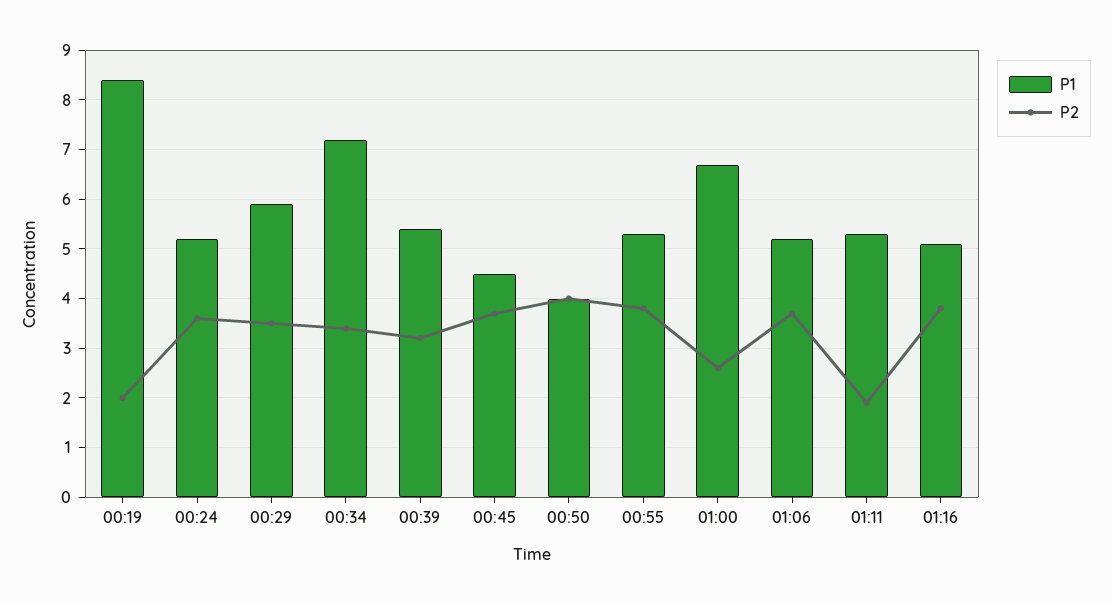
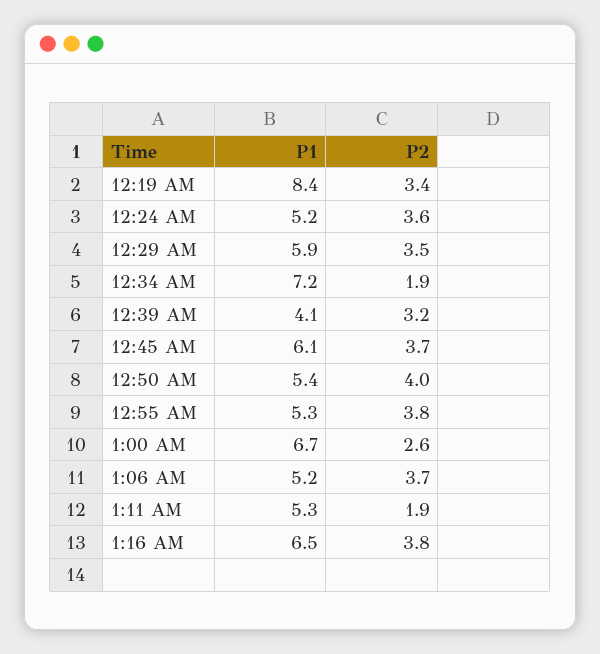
  {
    "P1": {
      "00:19": 8.4,
      "00:24": 5.2,
      "00:29": 5.9,
      "00:34": 7.2,
-     "00:39": 5.5,
+     "00:39": 4.1,
-     "00:45": 4.5,
+     "00:45": 6.1,
-     "00:50": 4,
+     "00:50": 5.4,
      "00:55": 5.3,
      "01:00": 6.7,
      "01:06": 5.2,
      "01:11": 5.3,
-     "01:16": 5
+     "01:16": 6.5
    },
    "P2": {
-     "00:19": 2,
+     "00:19": 3.4,
      "00:24": 3.6,
      "00:29": 3.5,
-     "00:34": 3.5,
+     "00:34": 1.9,
      "00:39": 3.2,
      "00:45": 3.7,
      "00:50": 4,
      "00:55": 3.8,
      "01:00": 2.6,
      "01:06": 3.7,
      "01:11": 1.9,
      "01:16": 3.8
    }
  }

